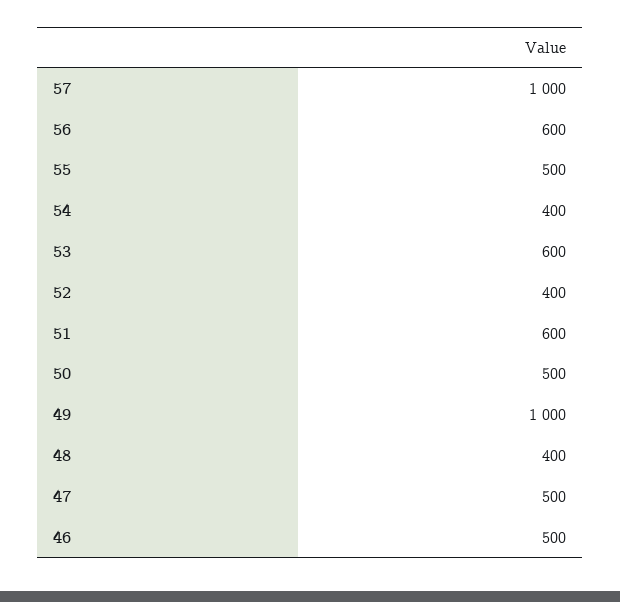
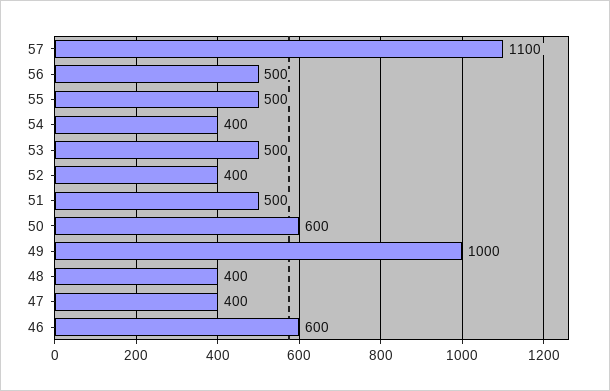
  {
-   "57": 1000,
+   "57": 1100,
-   "56": 600,
+   "56": 500,
    "55": 500,
    "54": 400,
-   "53": 600,
+   "53": 500,
    "52": 400,
-   "51": 600,
+   "51": 500,
-   "50": 500,
+   "50": 600,
    "49": 1000,
    "48": 400,
-   "47": 500,
+   "47": 400,
-   "46": 500
+   "46": 600
  }

